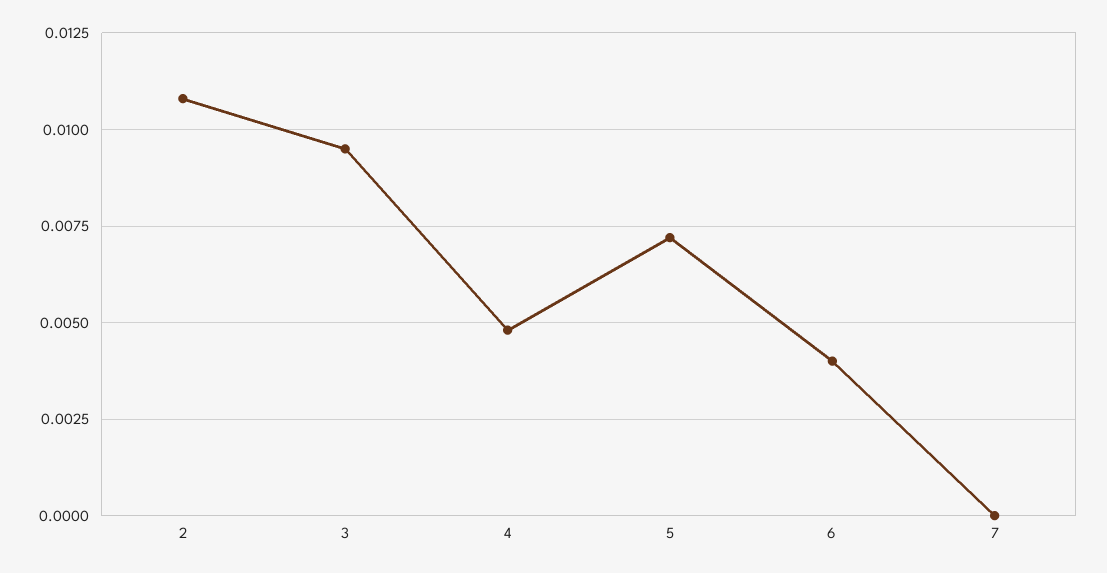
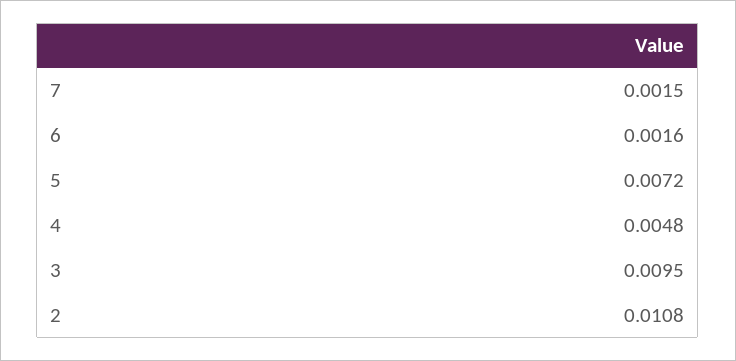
  {
    "2": 0.0108,
    "3": 0.0095,
    "4": 0.0048,
    "5": 0.0072,
-   "6": 0.004,
+   "6": 0.0016,
-   "7": 0
+   "7": 0.0015
  }

